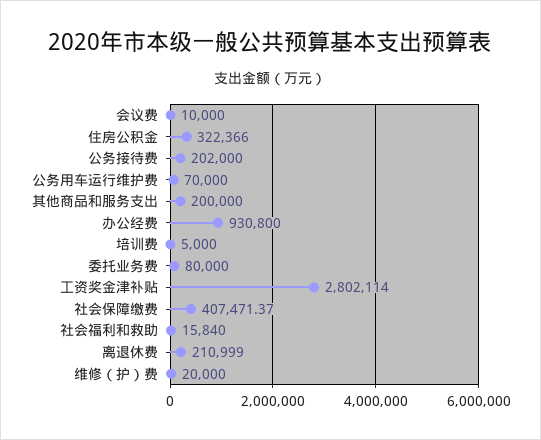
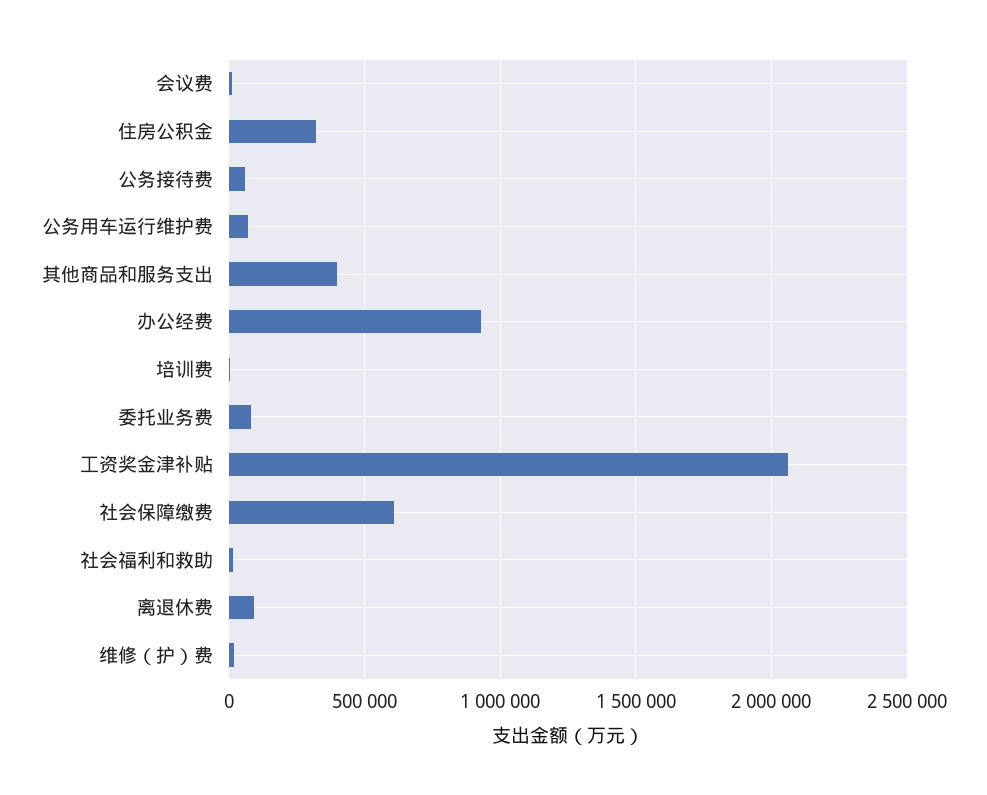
  {
    "会议费": 10000,
    "住房公积金": 322366,
-   "公务接待费": 202000,
+   "公务接待费": 50000,
    "公务用车运行维护费": 70000,
-   "其他商品和服务支出": 200000,
+   "其他商品和服务支出": 400000,
    "办公经费": 930800,
    "培训费": 5000,
    "委托业务费": 80000,
-   "工资奖金津补贴": 2802114,
+   "工资奖金津补贴": 2050000,
-   "社会保障缴费": 407471.37,
+   "社会保障缴费": 600000,
    "社会福利和救助": 15840,
-   "离退休费": 210999,
+   "离退休费": 100000,
    "维修（护）费": 20000
  }

